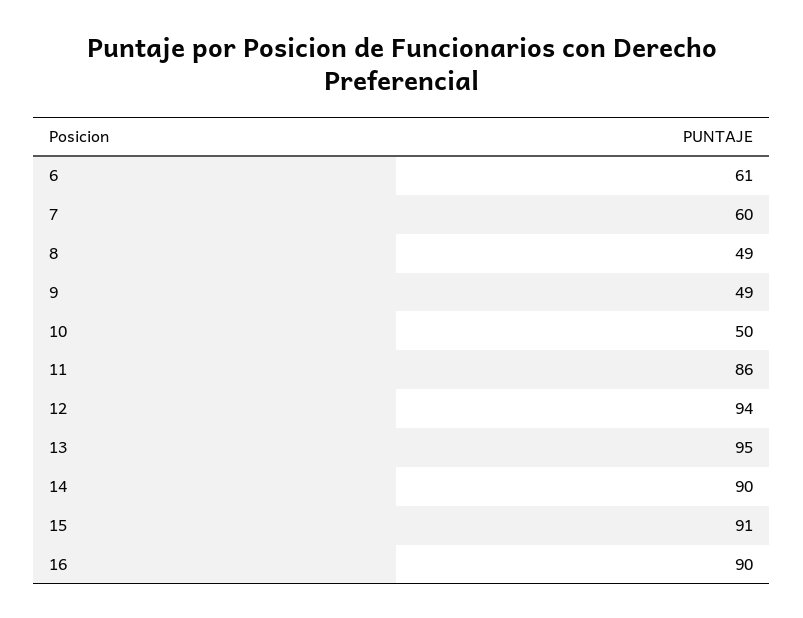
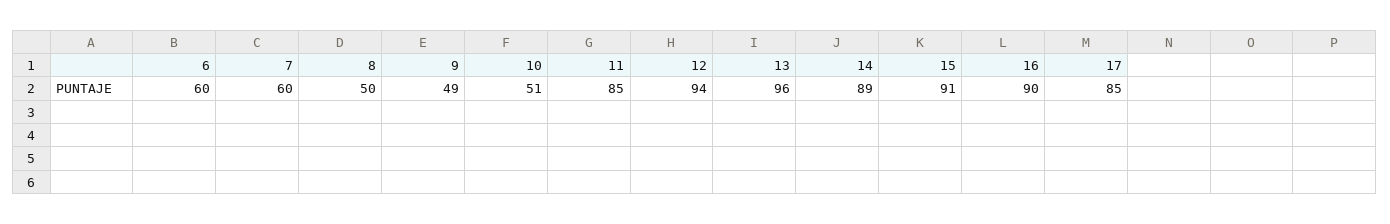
  {
-   "6": 61,
+   "6": 60,
    "7": 60,
-   "8": 49,
+   "8": 50,
    "9": 49,
-   "10": 50,
+   "10": 51,
-   "11": 86,
+   "11": 85,
    "12": 94,
-   "13": 95,
+   "13": 96,
-   "14": 90,
+   "14": 89,
    "15": 91,
-   "16": 90
+   "16": 90,
+   "17": 85
  }

